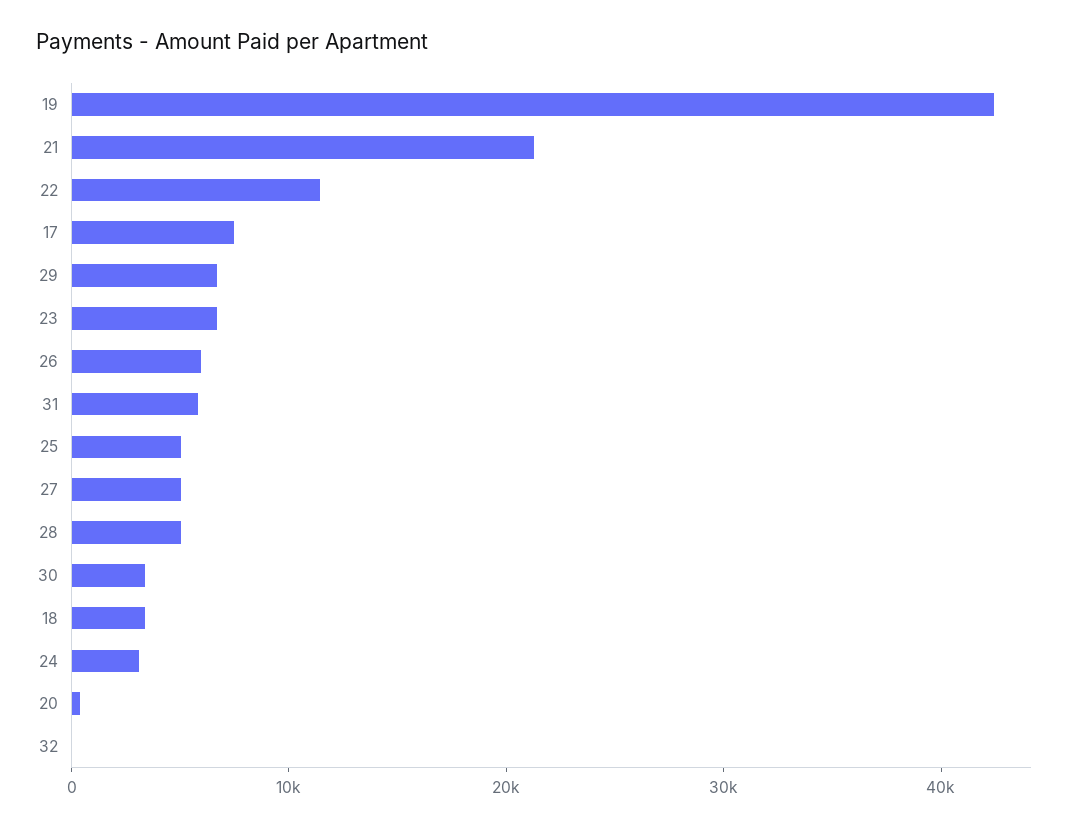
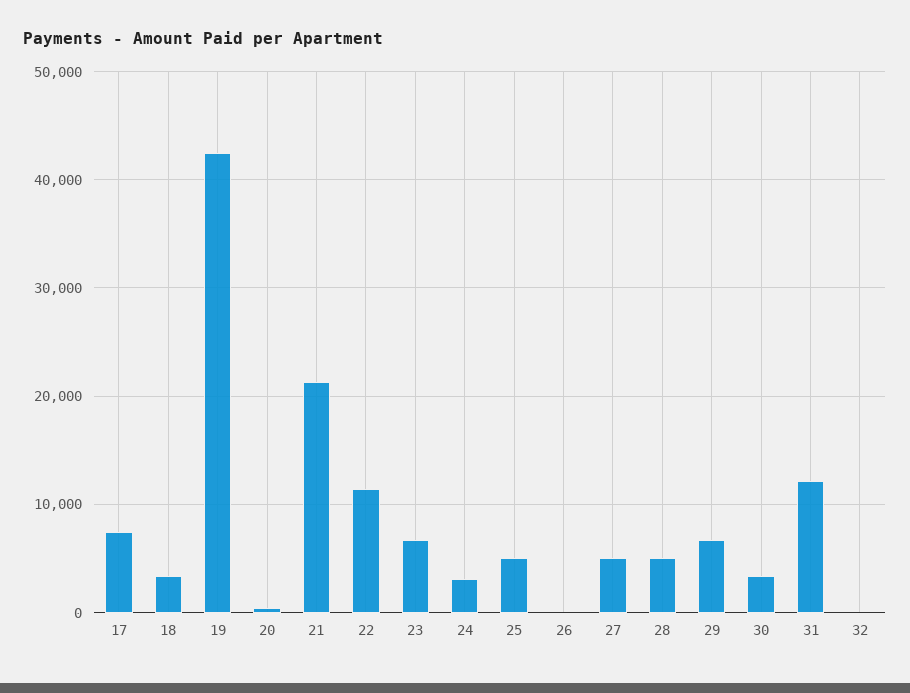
  {
    "19": 42000,
    "21": 21000,
    "22": 11000,
    "17": 7000,
    "29": 7000,
    "23": 7000,
-   "26": 6000,
+   "26": 0,
-   "31": 6000,
+   "31": 12000,
    "25": 5000,
    "27": 5000,
    "28": 5000,
    "30": 3000,
    "18": 3000,
    "24": 3000,
    "20": 0,
    "32": 0
  }

